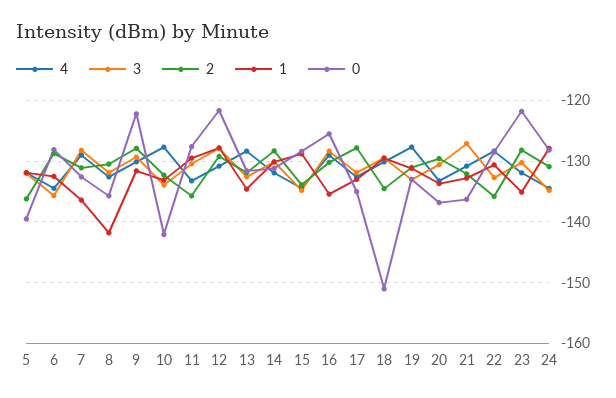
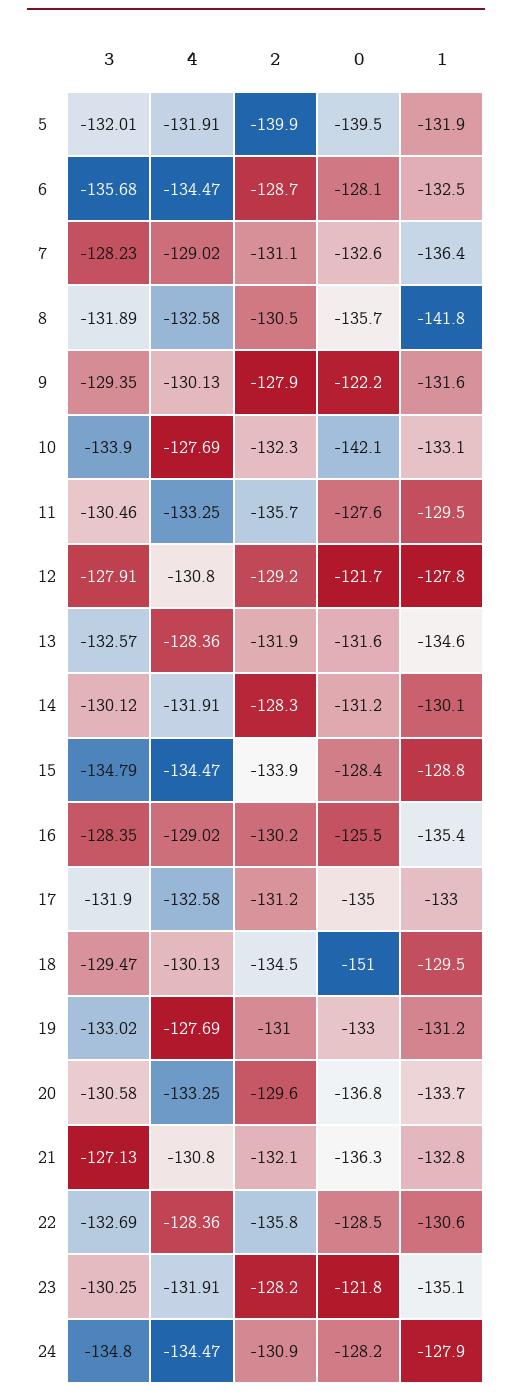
  {
    "4": {
      "5": -131.91,
      "6": -134.47,
      "7": -129.02,
      "8": -132.58,
      "9": -130.13,
      "10": -127.69,
      "11": -133.25,
      "12": -130.8,
      "13": -128.36,
      "14": -131.91,
      "15": -134.47,
      "16": -129.02,
      "17": -132.58,
      "18": -130.13,
      "19": -127.69,
      "20": -133.25,
      "21": -130.8,
      "22": -128.36,
      "23": -131.91,
      "24": -134.47
    },
    "3": {
      "5": -132.01,
      "6": -135.68,
      "7": -128.23,
      "8": -131.89,
      "9": -129.35,
      "10": -133.9,
      "11": -130.46,
      "12": -127.91,
      "13": -132.57,
      "14": -130.12,
      "15": -134.79,
      "16": -128.35,
      "17": -131.9,
      "18": -129.47,
      "19": -133.02,
      "20": -130.58,
      "21": -127.13,
      "22": -132.69,
      "23": -130.25,
      "24": -134.8
    },
    "2": {
-     "5": -136,
+     "5": -139.9,
      "6": -128.7,
      "7": -131.1,
      "8": -130.5,
      "9": -127.9,
      "10": -132.3,
      "11": -135.7,
      "12": -129.2,
      "13": -131.9,
      "14": -128.3,
      "15": -133.9,
      "16": -130.2,
-     "17": -128,
+     "17": -131.2,
      "18": -134.5,
      "19": -131,
      "20": -129.6,
      "21": -132.1,
      "22": -135.8,
      "23": -128.2,
      "24": -130.9
    },
    "1": {
      "5": -131.9,
      "6": -132.5,
      "7": -136.4,
      "8": -141.8,
      "9": -131.6,
      "10": -133.1,
      "11": -129.5,
      "12": -127.8,
      "13": -134.6,
      "14": -130.1,
      "15": -128.8,
      "16": -135.4,
      "17": -133,
      "18": -129.5,
      "19": -131.2,
      "20": -133.7,
      "21": -132.8,
      "22": -130.6,
      "23": -135.1,
      "24": -127.9
    },
    "0": {
      "5": -139.5,
      "6": -128.1,
      "7": -132.6,
      "8": -135.7,
      "9": -122.2,
      "10": -142.1,
      "11": -127.6,
      "12": -121.7,
      "13": -131.6,
      "14": -131.2,
      "15": -128.4,
      "16": -125.5,
      "17": -135,
      "18": -151,
      "19": -133,
      "20": -136.8,
      "21": -136.3,
      "22": -128.5,
      "23": -121.8,
      "24": -128.2
    }
  }

